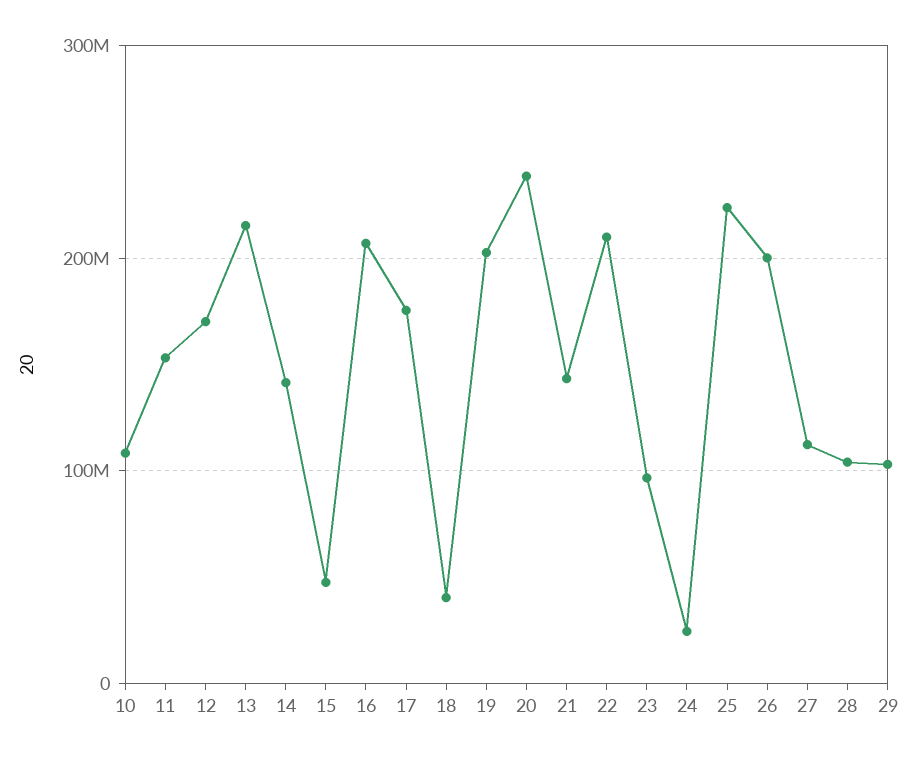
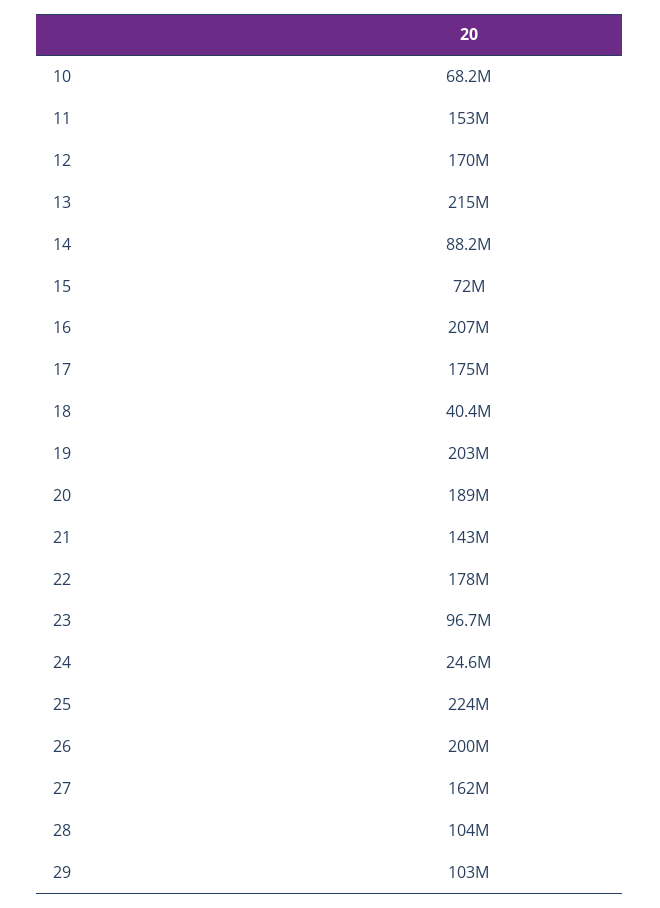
  {
-   "10": 110000000,
+   "10": 68200000,
    "11": 153000000,
    "12": 170000000,
    "13": 215000000,
-   "14": 140000000,
+   "14": 88200000,
-   "15": 50000000,
+   "15": 72000000,
    "16": 207000000,
    "17": 175000000,
    "18": 40400000,
    "19": 203000000,
-   "20": 240000000,
+   "20": 189000000,
    "21": 143000000,
-   "22": 210000000,
+   "22": 178000000,
    "23": 96700000,
    "24": 24600000,
    "25": 224000000,
    "26": 200000000,
-   "27": 110000000,
+   "27": 162000000,
    "28": 104000000,
    "29": 103000000
  }

